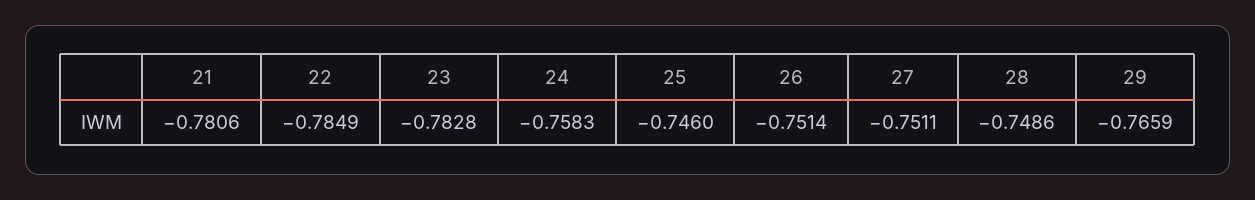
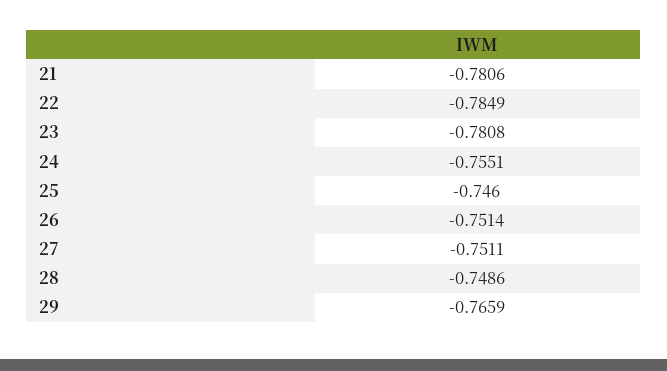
  {
    "21": -0.7806,
    "22": -0.7849,
-   "23": -0.7828,
+   "23": -0.7808,
-   "24": -0.7583,
+   "24": -0.7551,
    "25": -0.746,
    "26": -0.7514,
    "27": -0.7511,
    "28": -0.7486,
    "29": -0.7659
  }

